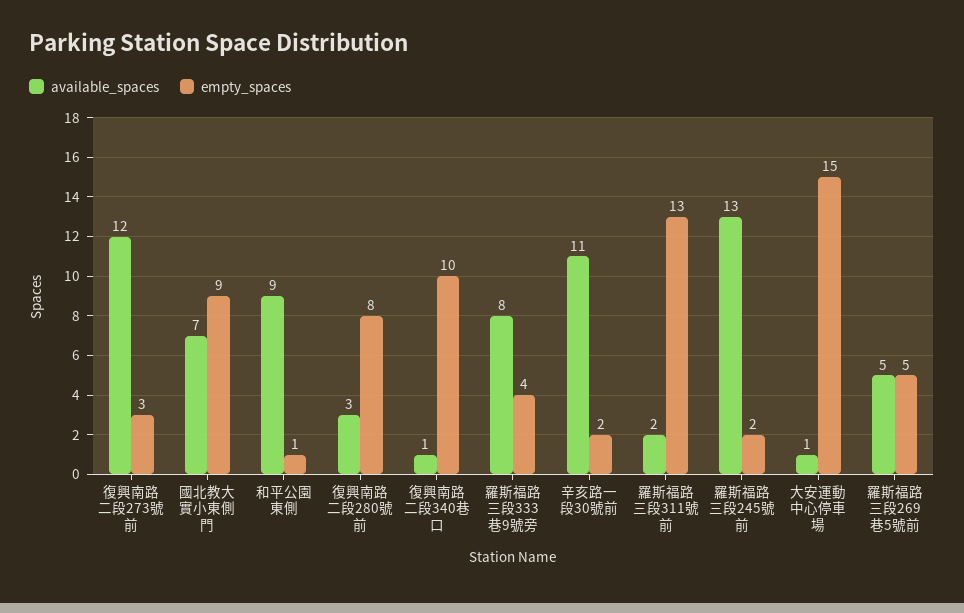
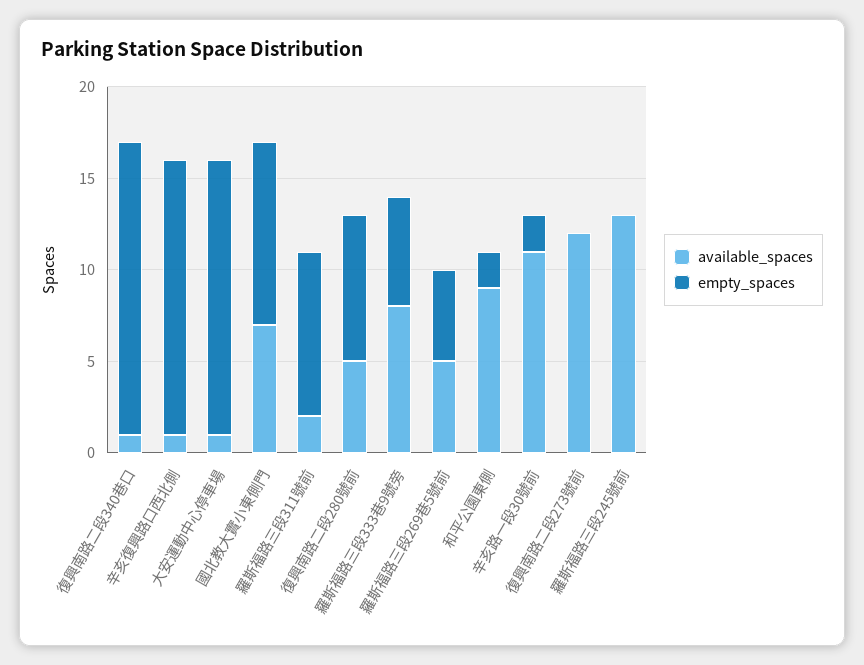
  {
    "available_spaces": {
      "復興南路二段273號前": 12,
      "國北教大實小東側門": 7,
      "和平公園東側": 9,
-     "復興南路二段280號前": 3,
+     "復興南路二段280號前": 5,
      "復興南路二段340巷口": 1,
      "羅斯福路三段333巷9號旁": 8,
      "辛亥路一段30號前": 11,
      "羅斯福路三段311號前": 2,
      "羅斯福路三段245號前": 13,
      "大安運動中心停車場": 1,
-     "羅斯福路三段269巷5號前": 5
+     "羅斯福路三段269巷5號前": 5,
+     "辛亥復興路口西北側": 1
    },
    "empty_spaces": {
-     "復興南路二段273號前": 3,
+     "復興南路二段273號前": 0,
-     "國北教大實小東側門": 9,
+     "國北教大實小東側門": 10,
-     "和平公園東側": 1,
+     "和平公園東側": 2,
      "復興南路二段280號前": 8,
-     "復興南路二段340巷口": 10,
+     "復興南路二段340巷口": 16,
-     "羅斯福路三段333巷9號旁": 4,
+     "羅斯福路三段333巷9號旁": 6,
      "辛亥路一段30號前": 2,
-     "羅斯福路三段311號前": 13,
+     "羅斯福路三段311號前": 9,
-     "羅斯福路三段245號前": 2,
+     "羅斯福路三段245號前": 0,
      "大安運動中心停車場": 15,
-     "羅斯福路三段269巷5號前": 5
+     "羅斯福路三段269巷5號前": 5,
+     "辛亥復興路口西北側": 15
    }
  }

